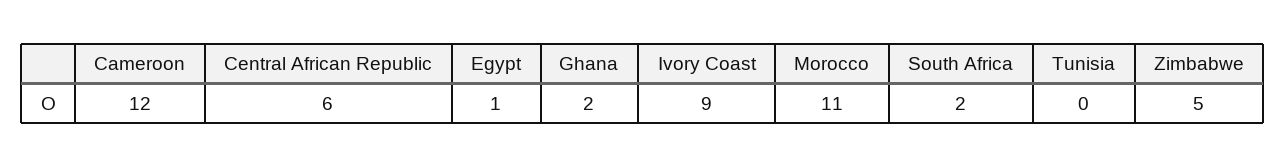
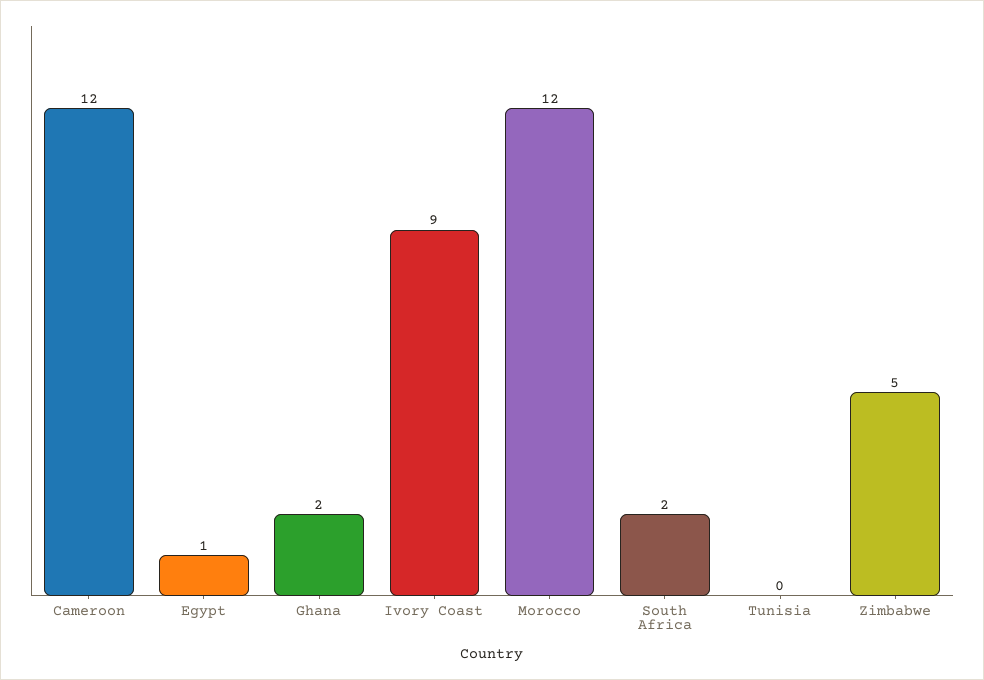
  {
    "Cameroon": 12,
-   "Central African Republic": 6,
    "Egypt": 1,
    "Ghana": 2,
    "Ivory Coast": 9,
-   "Morocco": 11,
+   "Morocco": 12,
    "South Africa": 2,
    "Tunisia": 0,
    "Zimbabwe": 5
  }

